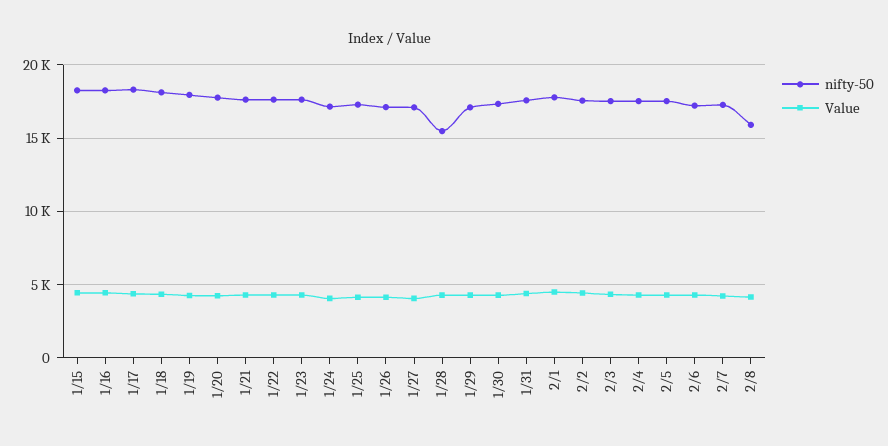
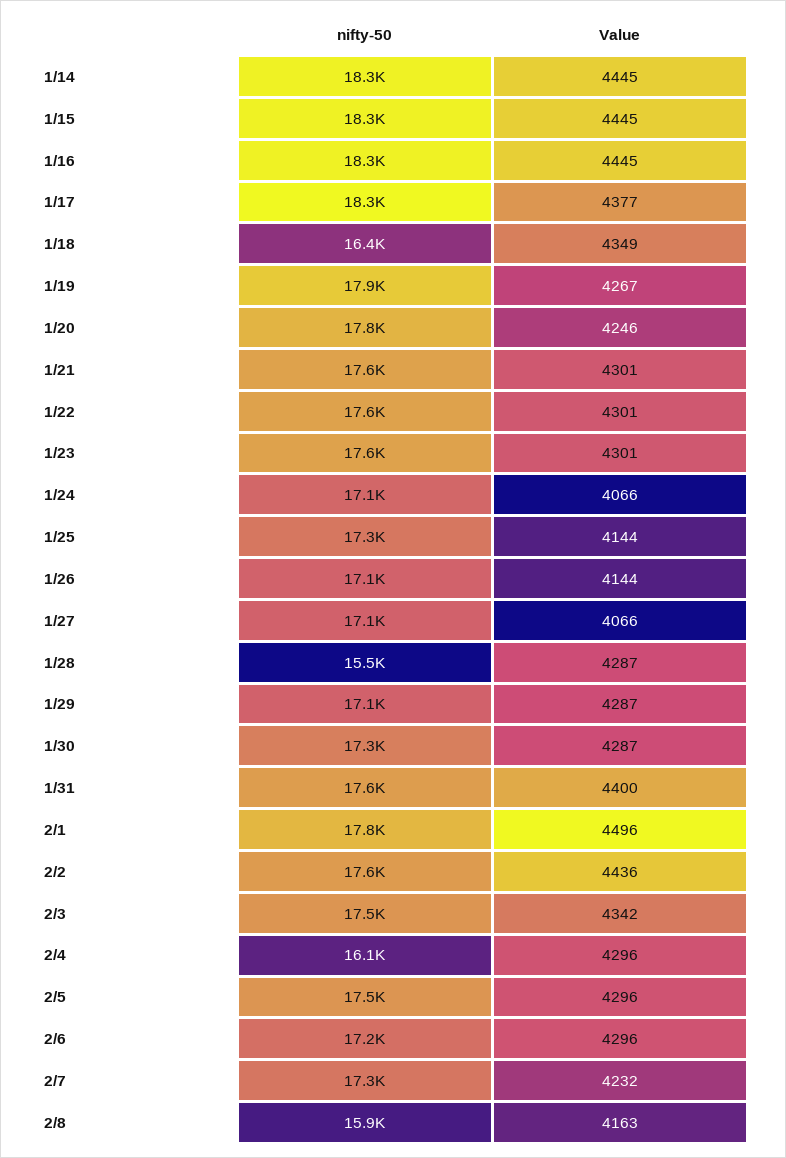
  {
    "nifty-50": {
      "1/15": 18300,
      "1/16": 18300,
      "1/17": 18300,
-     "1/18": 18000,
+     "1/18": 16400,
      "1/19": 17900,
      "1/20": 17800,
      "1/21": 17600,
      "1/22": 17600,
      "1/23": 17600,
      "1/24": 17100,
      "1/25": 17300,
      "1/26": 17100,
      "1/27": 17100,
      "1/28": 15500,
      "1/29": 17100,
      "1/30": 17300,
      "1/31": 17600,
      "2/1": 17800,
      "2/2": 17600,
      "2/3": 17500,
-     "2/4": 17500,
+     "2/4": 16100,
      "2/5": 17500,
      "2/6": 17200,
      "2/7": 17300,
-     "2/8": 15900
+     "2/8": 15900,
+     "1/14": 18300
    },
    "Value": {
      "1/15": 4445,
      "1/16": 4445,
      "1/17": 4377,
      "1/18": 4349,
      "1/19": 4267,
      "1/20": 4246,
      "1/21": 4301,
      "1/22": 4301,
      "1/23": 4301,
      "1/24": 4066,
      "1/25": 4144,
      "1/26": 4144,
      "1/27": 4066,
      "1/28": 4287,
      "1/29": 4287,
      "1/30": 4287,
      "1/31": 4400,
      "2/1": 4496,
      "2/2": 4436,
      "2/3": 4342,
      "2/4": 4296,
      "2/5": 4296,
      "2/6": 4296,
      "2/7": 4232,
-     "2/8": 4163
+     "2/8": 4163,
+     "1/14": 4445
    }
  }

